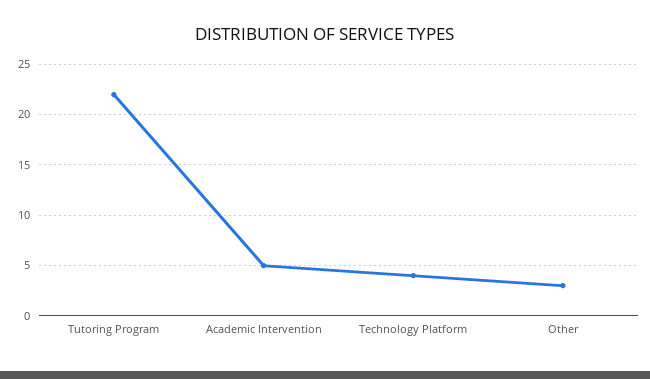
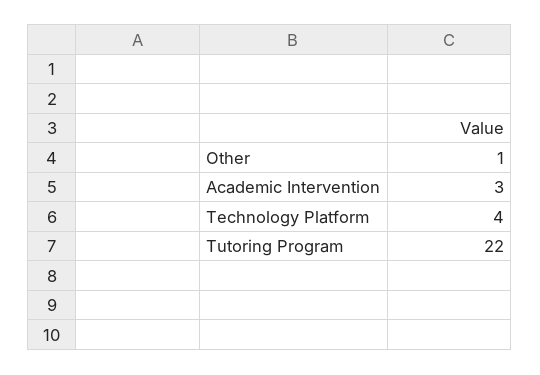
  {
    "Tutoring Program": 22,
-   "Academic Intervention": 5,
+   "Academic Intervention": 3,
    "Technology Platform": 4,
-   "Other": 3
+   "Other": 1
  }

